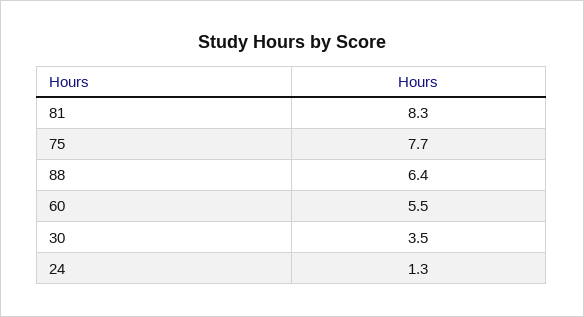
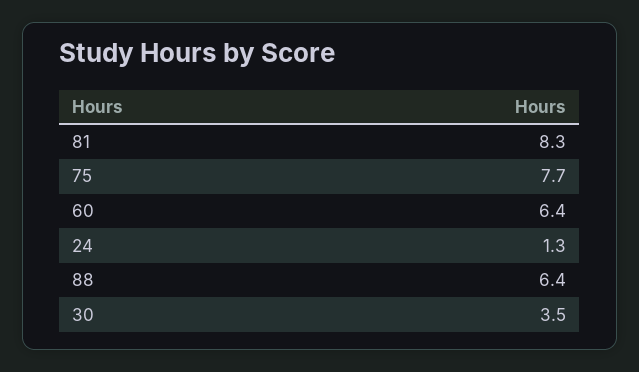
  {
    "81": 8.3,
    "75": 7.7,
    "88": 6.4,
-   "60": 5.5,
+   "60": 6.4,
    "30": 3.5,
    "24": 1.3
  }

